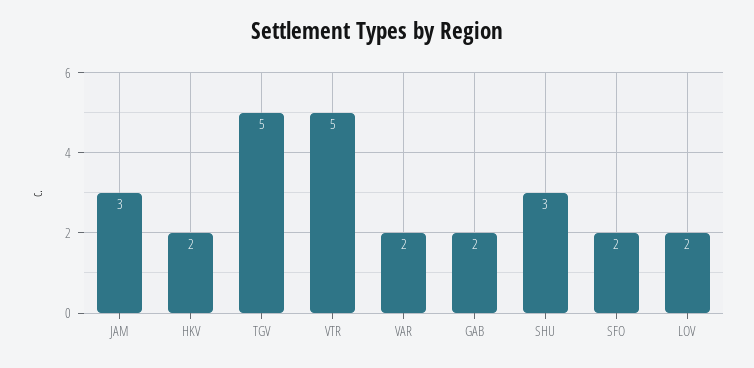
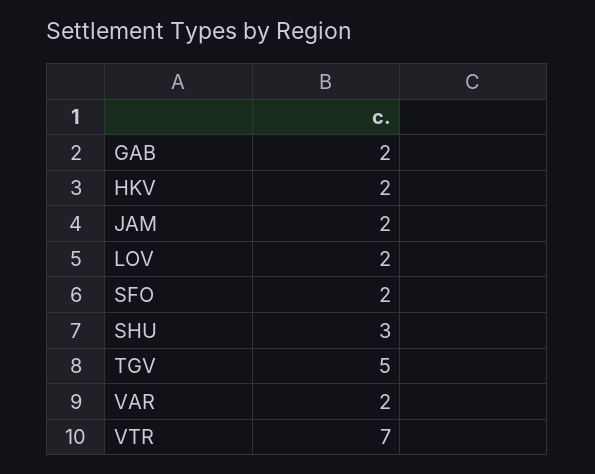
  {
-   "JAM": 3,
+   "JAM": 2,
    "HKV": 2,
    "TGV": 5,
-   "VTR": 5,
+   "VTR": 7,
    "VAR": 2,
    "GAB": 2,
    "SHU": 3,
    "SFO": 2,
    "LOV": 2
  }

